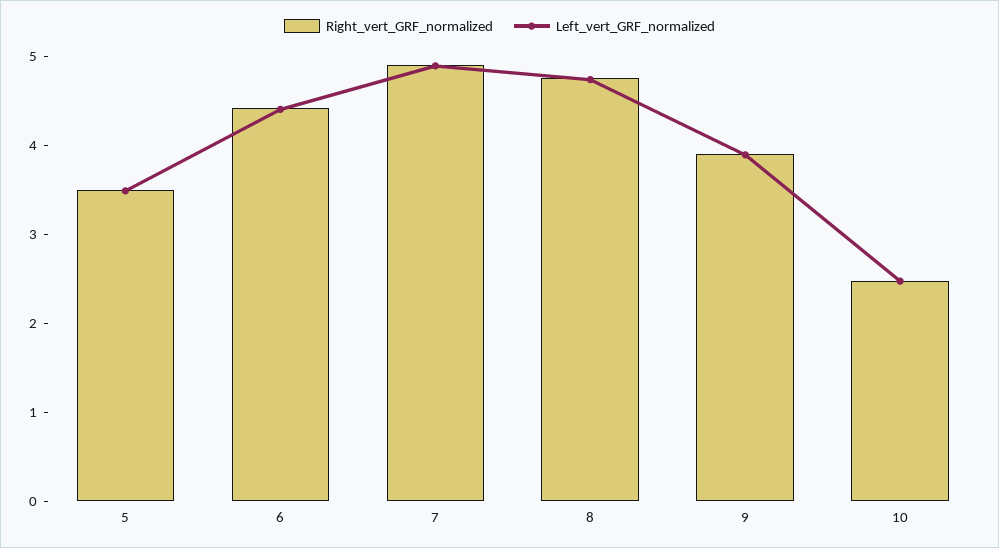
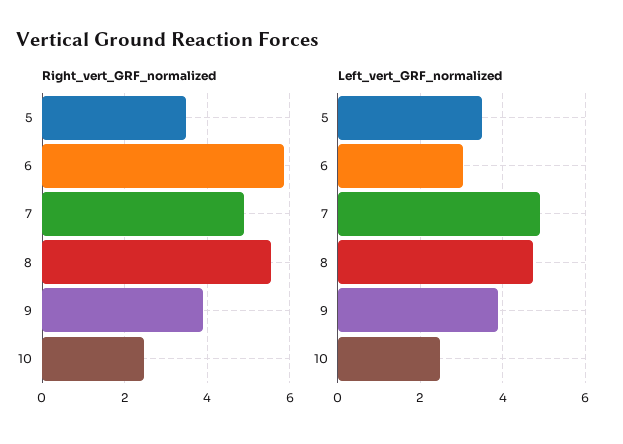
  {
    "Right_vert_GRF_normalized": {
      "5": 3.4,
-     "6": 4.4,
+     "6": 5.8,
      "7": 5,
-     "8": 4.8,
+     "8": 5.6,
      "9": 4,
      "10": 2.4
    },
    "Left_vert_GRF_normalized": {
      "5": 3.4,
-     "6": 4.4,
+     "6": 3,
      "7": 4.8,
      "8": 4.8,
      "9": 3.8,
      "10": 2.4
    }
  }

